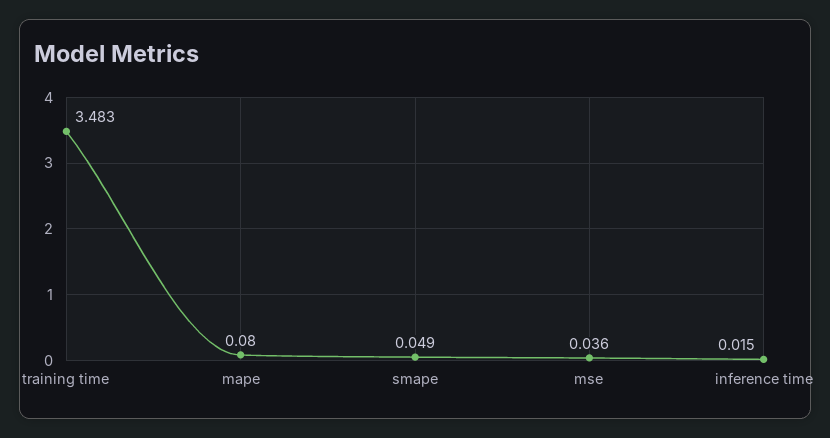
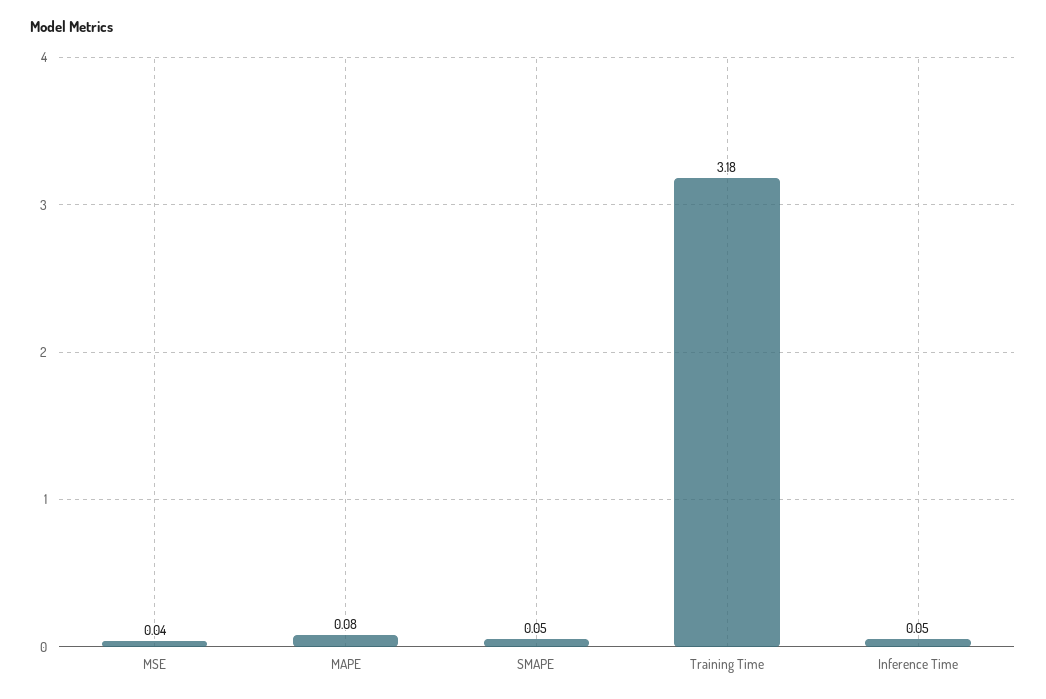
  {
-   "training time": 3.483,
+   "training time": 3.18,
    "mape": 0.08,
    "smape": 0.049,
    "mse": 0.036,
-   "inference time": 0.015
+   "inference time": 0.05
  }

